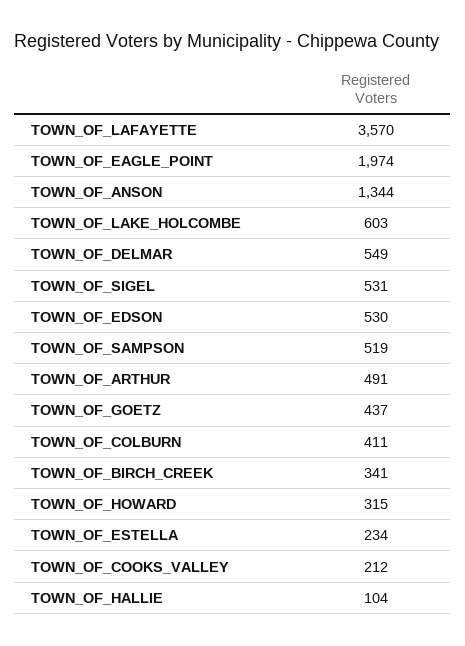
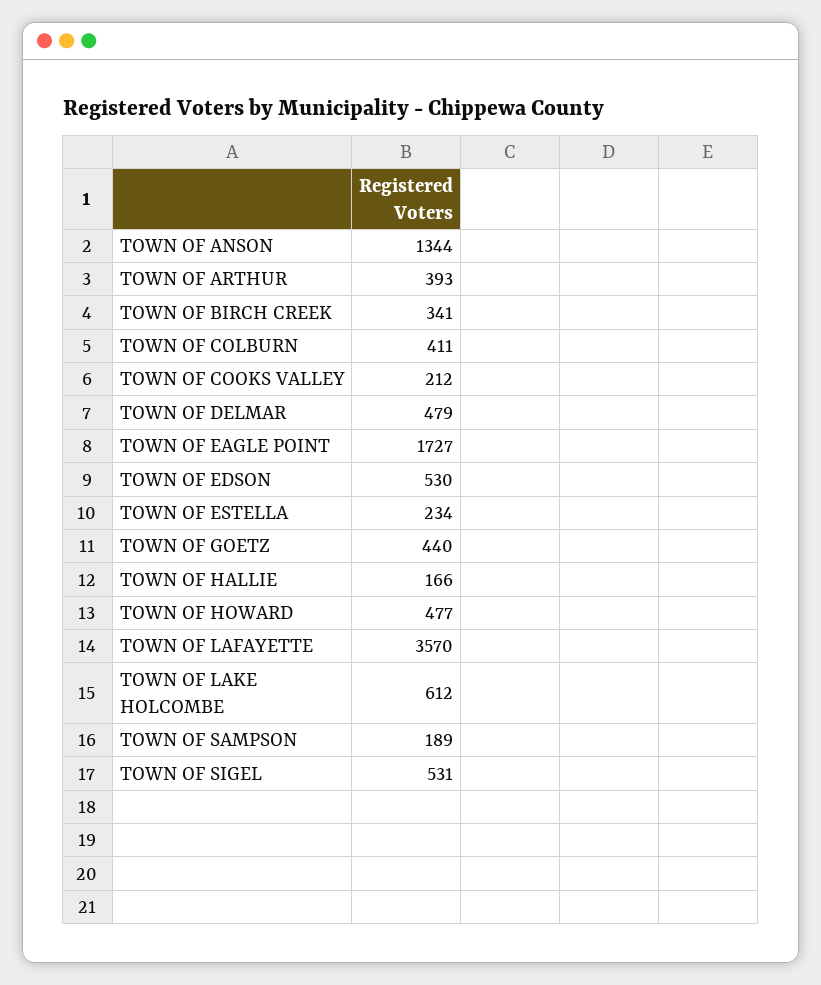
  {
    "TOWN_OF_LAFAYETTE": 3570,
-   "TOWN_OF_EAGLE_POINT": 1974,
+   "TOWN_OF_EAGLE_POINT": 1727,
    "TOWN_OF_ANSON": 1344,
-   "TOWN_OF_LAKE_HOLCOMBE": 603,
+   "TOWN_OF_LAKE_HOLCOMBE": 612,
-   "TOWN_OF_DELMAR": 549,
+   "TOWN_OF_DELMAR": 479,
    "TOWN_OF_SIGEL": 531,
    "TOWN_OF_EDSON": 530,
-   "TOWN_OF_SAMPSON": 519,
+   "TOWN_OF_SAMPSON": 189,
-   "TOWN_OF_ARTHUR": 491,
+   "TOWN_OF_ARTHUR": 393,
-   "TOWN_OF_GOETZ": 437,
+   "TOWN_OF_GOETZ": 440,
    "TOWN_OF_COLBURN": 411,
    "TOWN_OF_BIRCH_CREEK": 341,
-   "TOWN_OF_HOWARD": 315,
+   "TOWN_OF_HOWARD": 477,
    "TOWN_OF_ESTELLA": 234,
    "TOWN_OF_COOKS_VALLEY": 212,
-   "TOWN_OF_HALLIE": 104
+   "TOWN_OF_HALLIE": 166
  }

